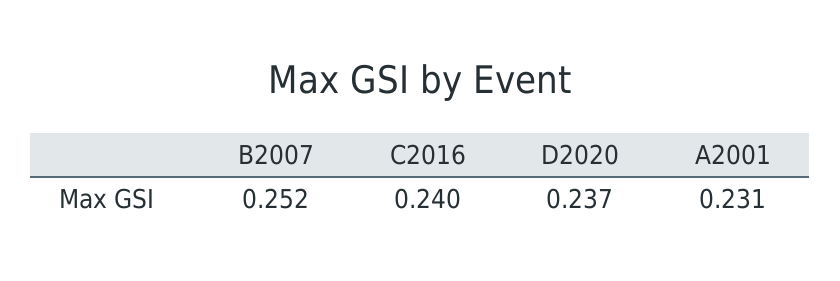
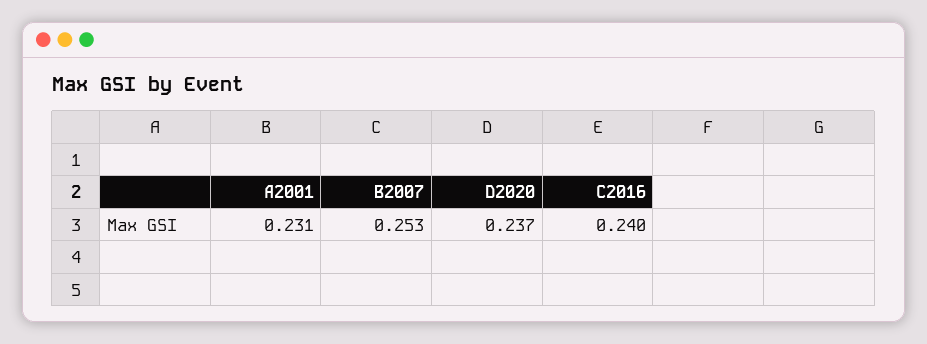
  {
-   "B2007": 0.252,
+   "B2007": 0.253,
    "C2016": 0.24,
    "D2020": 0.237,
    "A2001": 0.231
  }

